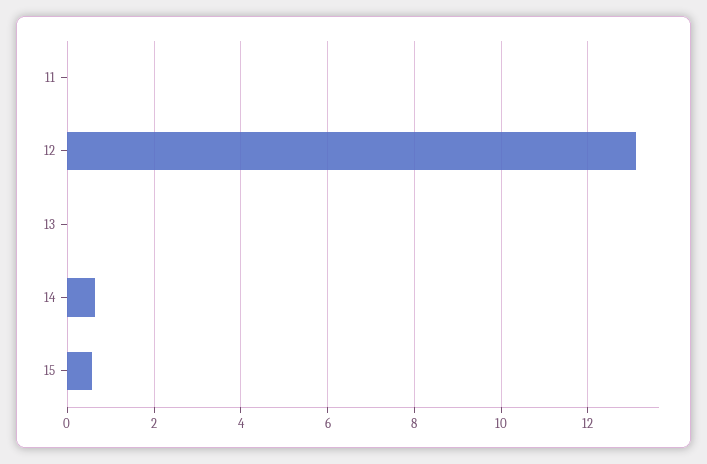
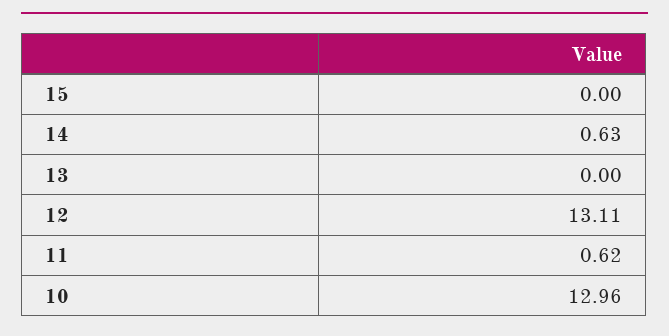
  {
-   "11": 0,
+   "11": 0.62,
    "12": 13.11,
    "13": 0,
    "14": 0.63,
-   "15": 0.6
+   "15": 0,
+   "10": 12.96
  }

